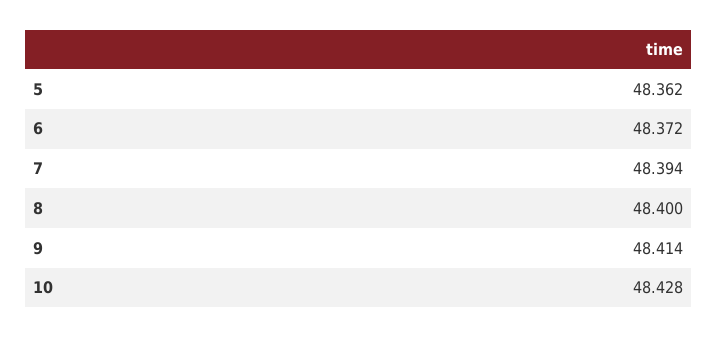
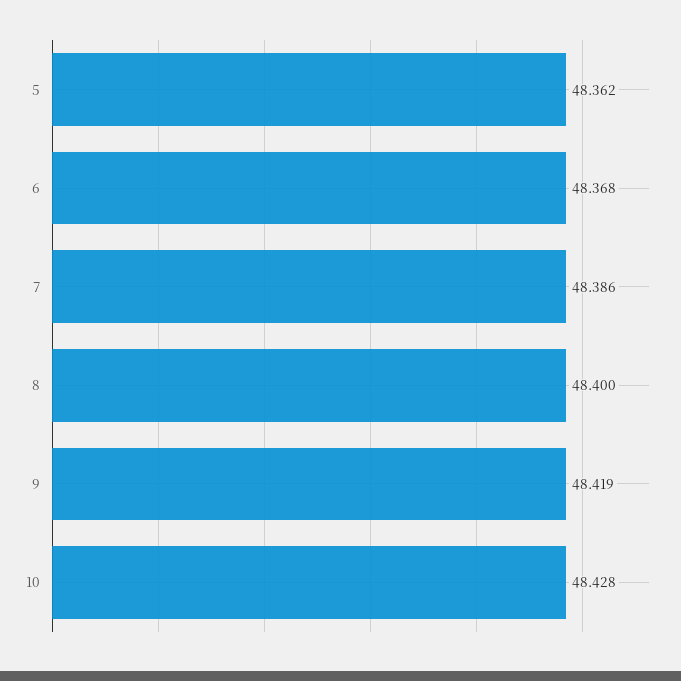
  {
    "5": 48.362,
-   "6": 48.372,
+   "6": 48.368,
-   "7": 48.394,
+   "7": 48.386,
    "8": 48.4,
-   "9": 48.414,
+   "9": 48.419,
    "10": 48.428
  }

